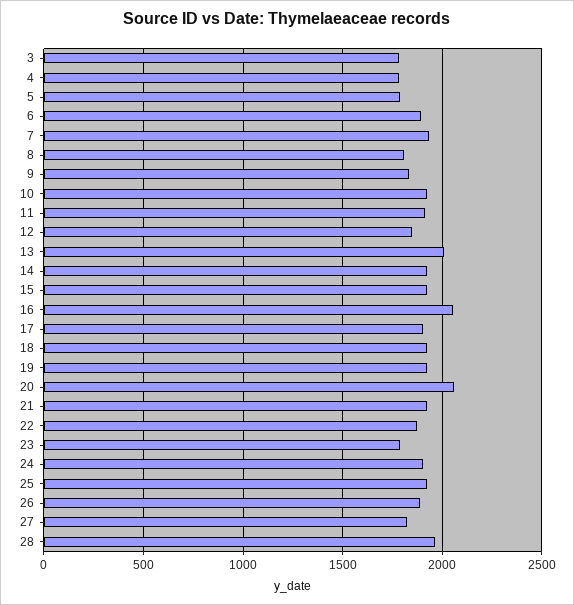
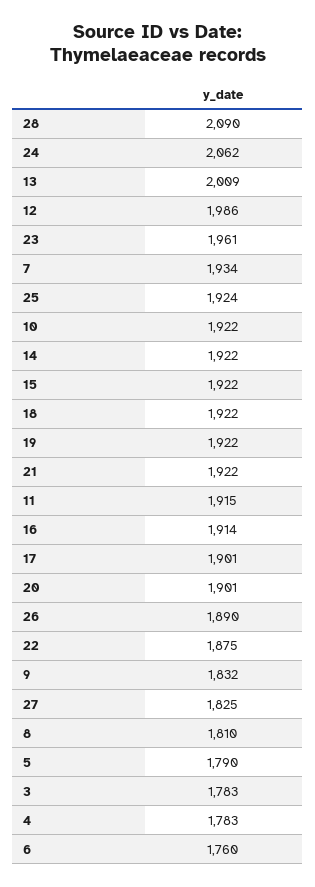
  {
    "3": 1783,
    "4": 1783,
    "5": 1790,
-   "6": 1900,
+   "6": 1760,
    "7": 1934,
    "8": 1810,
    "9": 1832,
    "10": 1922,
    "11": 1915,
-   "12": 1850,
+   "12": 1986,
    "13": 2009,
    "14": 1922,
    "15": 1922,
-   "16": 2050,
+   "16": 1914,
    "17": 1901,
    "18": 1922,
    "19": 1922,
-   "20": 2050,
+   "20": 1901,
    "21": 1922,
    "22": 1875,
-   "23": 1800,
+   "23": 1961,
-   "24": 1900,
+   "24": 2062,
    "25": 1924,
    "26": 1890,
    "27": 1825,
-   "28": 1950
+   "28": 2090
  }

